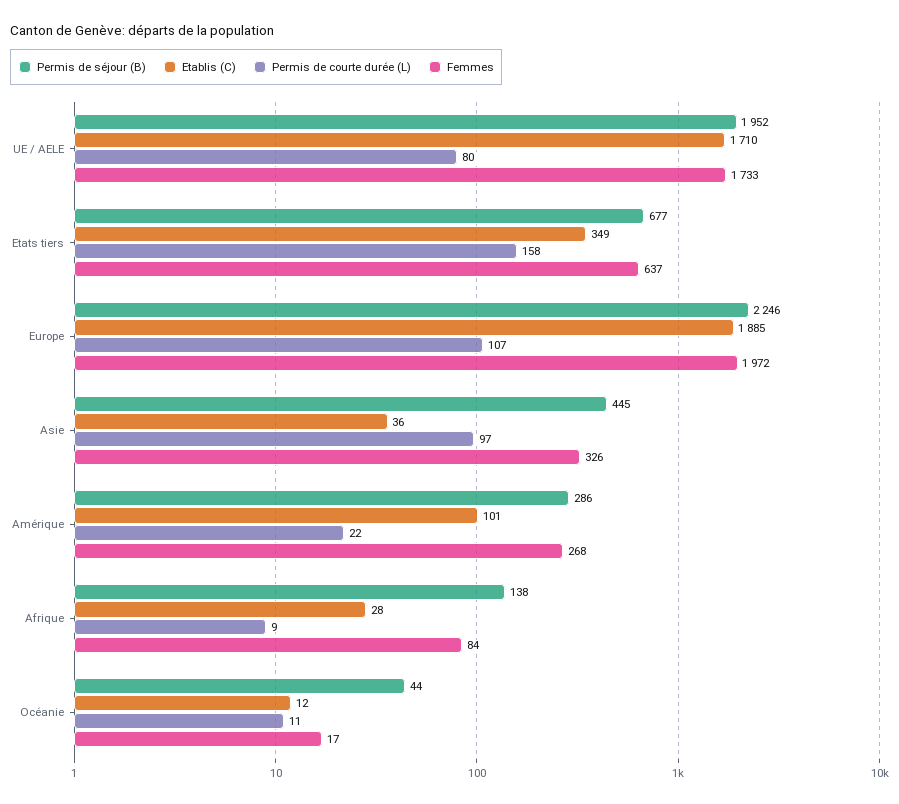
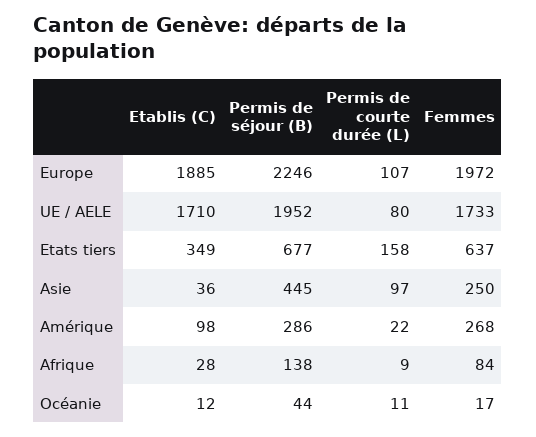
  {
    "Permis de séjour (B)": {
      "UE / AELE": 1952,
      "Etats tiers": 677,
      "Europe": 2246,
      "Asie": 445,
      "Amérique": 286,
      "Afrique": 138,
      "Océanie": 44
    },
    "Etablis (C)": {
      "UE / AELE": 1710,
      "Etats tiers": 349,
      "Europe": 1885,
      "Asie": 36,
-     "Amérique": 101,
+     "Amérique": 98,
      "Afrique": 28,
      "Océanie": 12
    },
    "Permis de courte durée (L)": {
      "UE / AELE": 80,
      "Etats tiers": 158,
      "Europe": 107,
      "Asie": 97,
      "Amérique": 22,
      "Afrique": 9,
      "Océanie": 11
    },
    "Femmes": {
      "UE / AELE": 1733,
      "Etats tiers": 637,
      "Europe": 1972,
-     "Asie": 326,
+     "Asie": 250,
      "Amérique": 268,
      "Afrique": 84,
      "Océanie": 17
    }
  }

